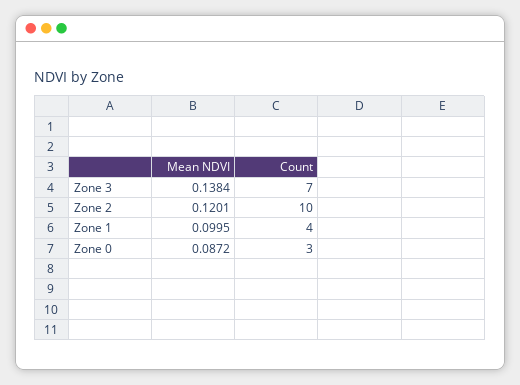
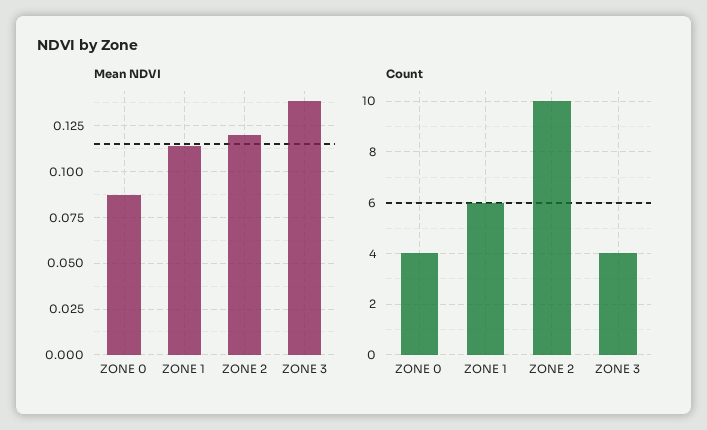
  {
    "Mean NDVI": {
      "Zone 3": 0.1384,
      "Zone 2": 0.1201,
-     "Zone 1": 0.0995,
+     "Zone 1": 0.115,
      "Zone 0": 0.0872
    },
    "Count": {
-     "Zone 3": 7,
+     "Zone 3": 4,
      "Zone 2": 10,
-     "Zone 1": 4,
+     "Zone 1": 6,
-     "Zone 0": 3
+     "Zone 0": 4
    }
  }

